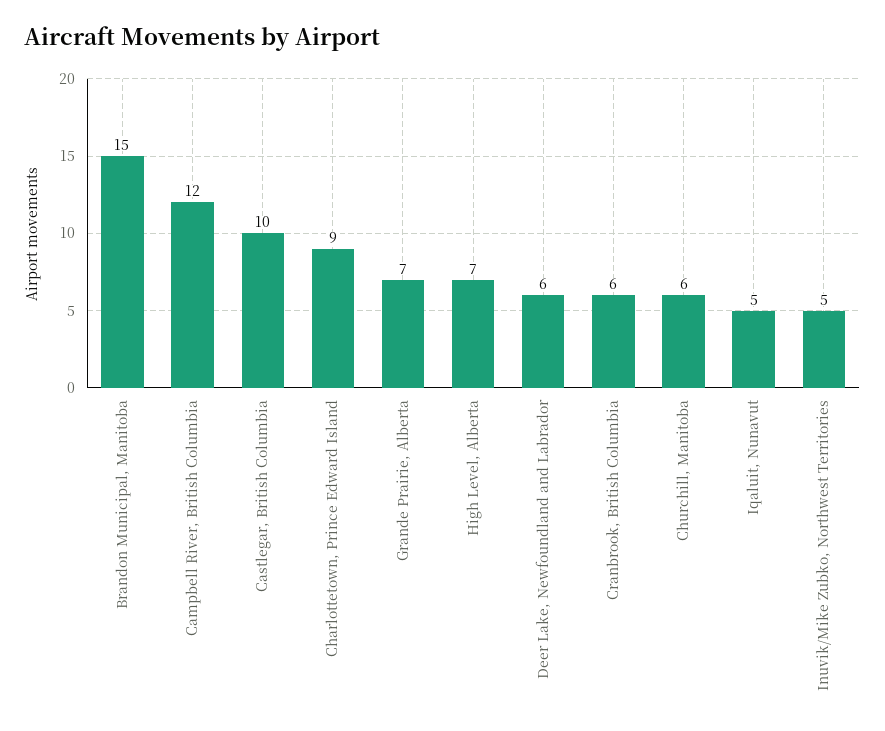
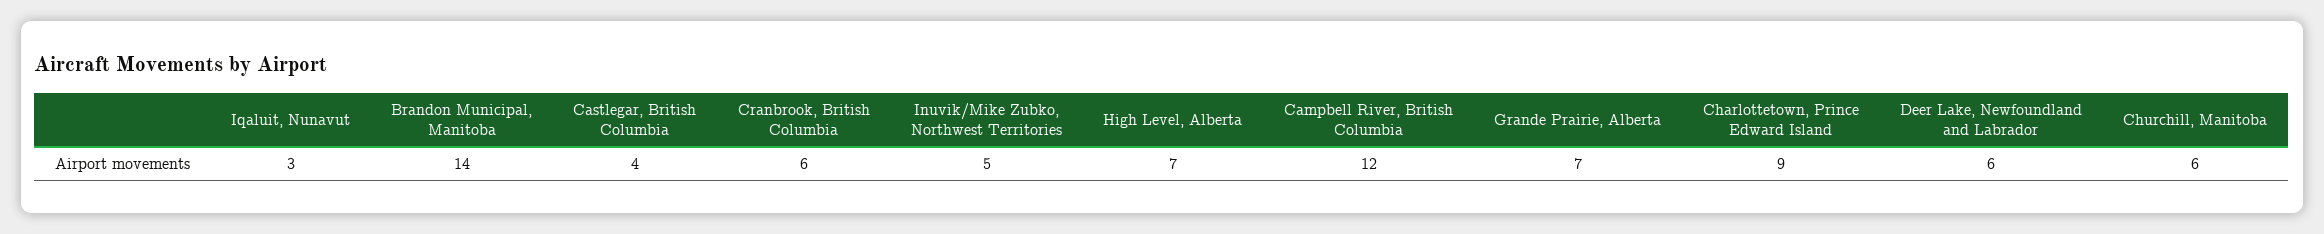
  {
-   "Brandon Municipal, Manitoba": 15,
+   "Brandon Municipal, Manitoba": 14,
    "Campbell River, British Columbia": 12,
-   "Castlegar, British Columbia": 10,
+   "Castlegar, British Columbia": 4,
    "Charlottetown, Prince Edward Island": 9,
    "Grande Prairie, Alberta": 7,
    "High Level, Alberta": 7,
    "Deer Lake, Newfoundland and Labrador": 6,
    "Cranbrook, British Columbia": 6,
    "Churchill, Manitoba": 6,
-   "Iqaluit, Nunavut": 5,
+   "Iqaluit, Nunavut": 3,
    "Inuvik/Mike Zubko, Northwest Territories": 5
  }

